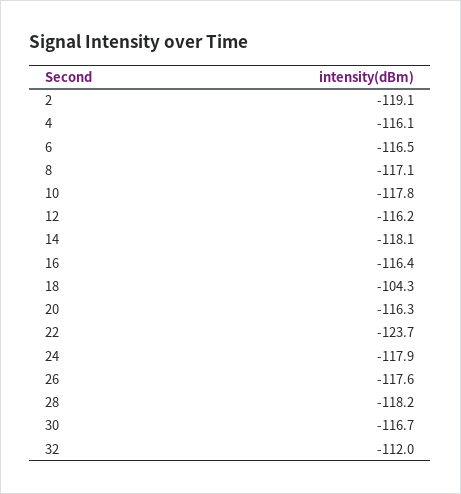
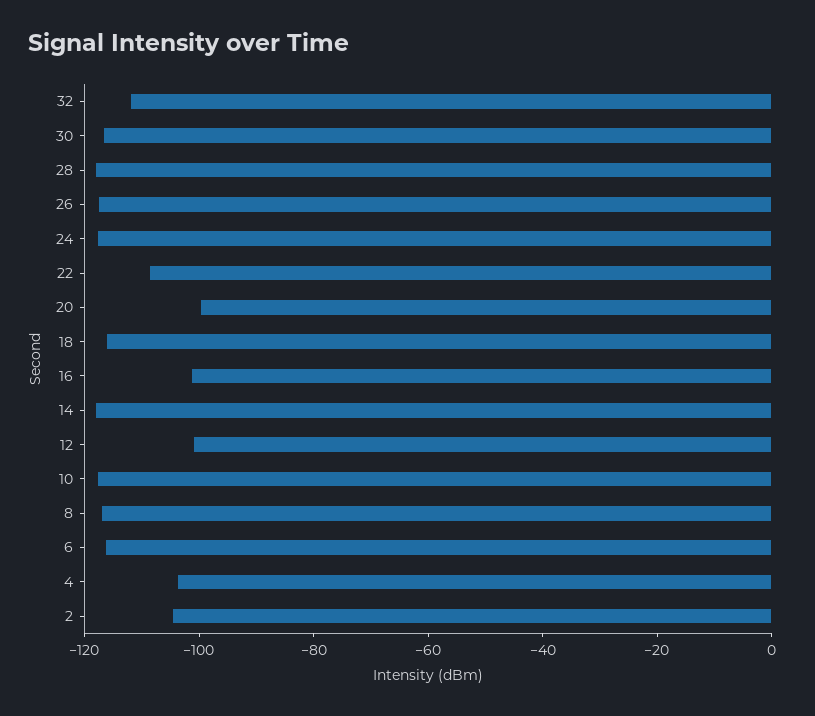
  {
-   "2": -119.1,
+   "2": -105,
-   "4": -116.1,
+   "4": -105,
    "6": -116.5,
    "8": -117.1,
    "10": -117.8,
-   "12": -116.2,
+   "12": -100,
    "14": -118.1,
-   "16": -116.4,
+   "16": -100,
-   "18": -104.3,
+   "18": -115,
-   "20": -116.3,
+   "20": -100,
-   "22": -123.7,
+   "22": -110,
    "24": -117.9,
    "26": -117.6,
    "28": -118.2,
    "30": -116.7,
    "32": -112
  }

